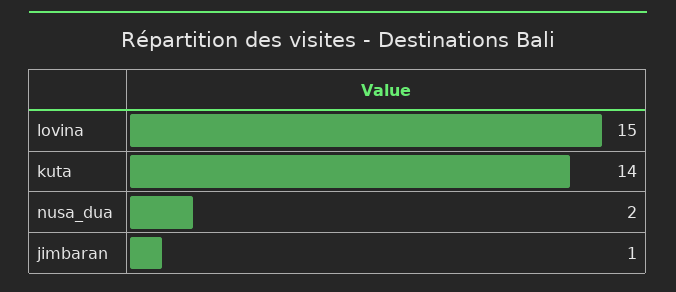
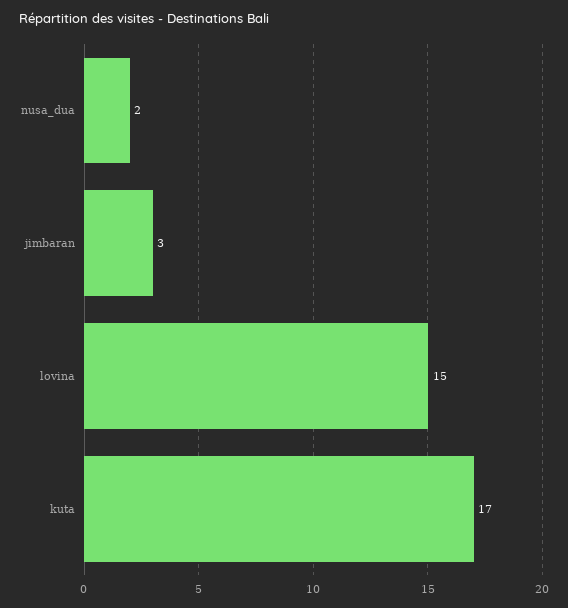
  {
    "lovina": 15,
-   "kuta": 14,
+   "kuta": 17,
    "nusa_dua": 2,
-   "jimbaran": 1
+   "jimbaran": 3
  }

